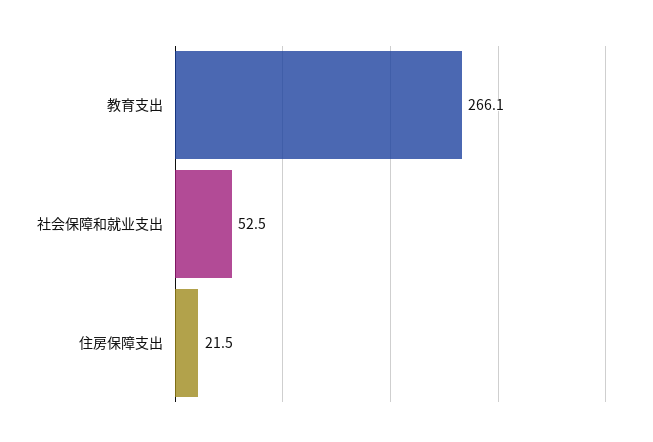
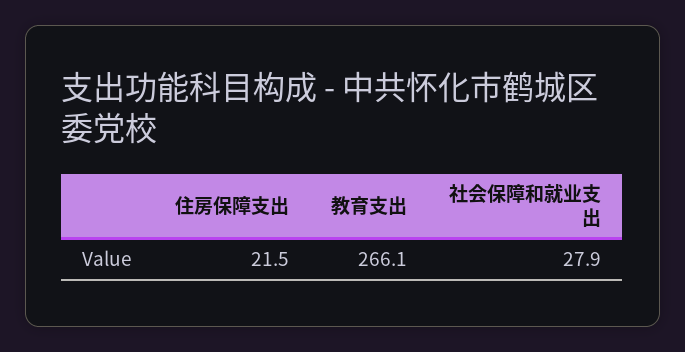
  {
    "教育支出": 266.1,
-   "社会保障和就业支出": 52.5,
+   "社会保障和就业支出": 27.9,
    "住房保障支出": 21.5
  }

